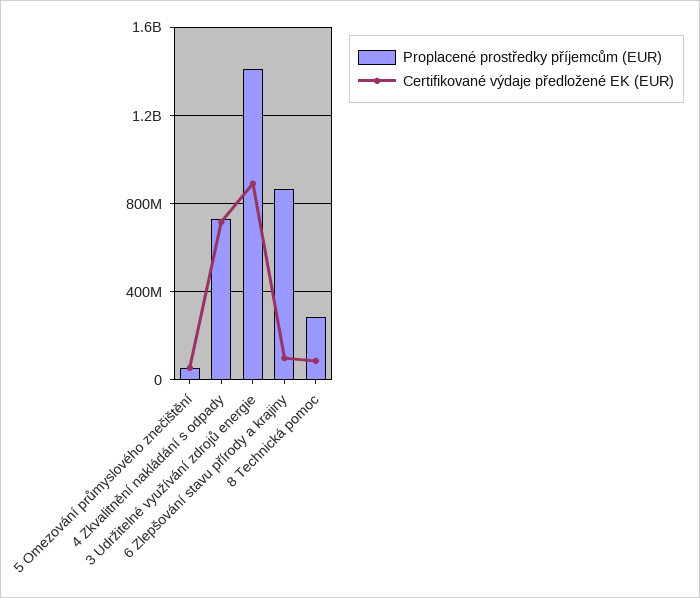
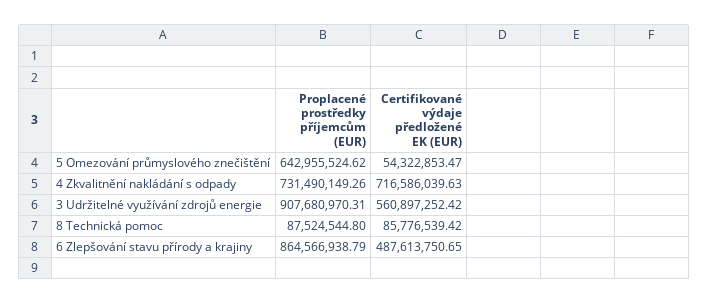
  {
    "Proplacené prostředky příjemcům (EUR)": {
-     "5 Omezování průmyslového znečištění": 50000000,
+     "5 Omezování průmyslového znečištění": 642955524.62,
      "4 Zkvalitnění nakládání s odpady": 731490149.26,
-     "3 Udržitelné využívání zdrojů energie": 1400000000,
+     "3 Udržitelné využívání zdrojů energie": 907680970.31,
      "6 Zlepšování stavu přírody a krajiny": 864566938.79,
-     "8 Technická pomoc": 300000000
+     "8 Technická pomoc": 87524544.8
    },
    "Certifikované výdaje předložené EK (EUR)": {
      "5 Omezování průmyslového znečištění": 54322853.47,
      "4 Zkvalitnění nakládání s odpady": 716586039.63,
-     "3 Udržitelné využívání zdrojů energie": 900000000,
+     "3 Udržitelné využívání zdrojů energie": 560897252.42,
-     "6 Zlepšování stavu přírody a krajiny": 100000000,
+     "6 Zlepšování stavu přírody a krajiny": 487613750.65,
      "8 Technická pomoc": 85776539.42
    }
  }

